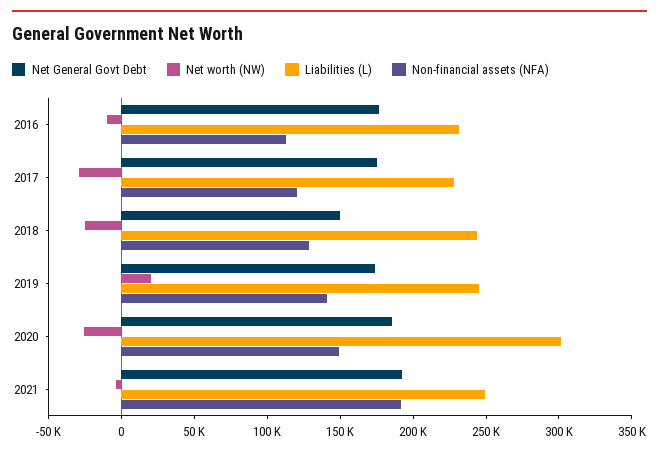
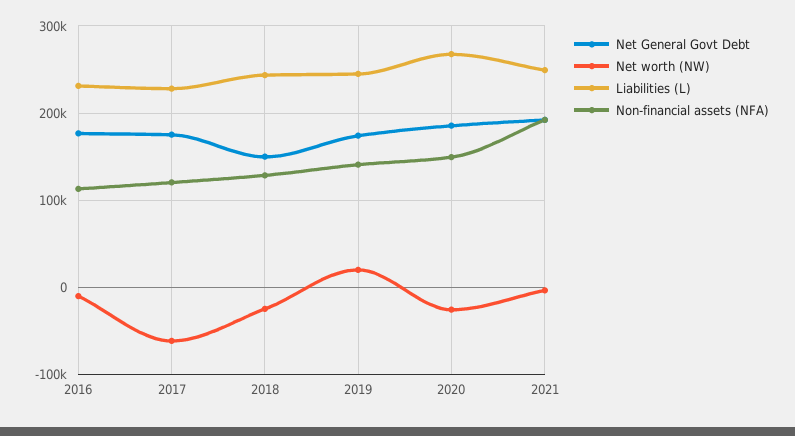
  {
    "Net General Govt Debt": {
      "2016": 180000,
      "2017": 180000,
      "2018": 150000,
      "2019": 170000,
      "2020": 190000,
      "2021": 190000
    },
    "Net worth (NW)": {
      "2016": -10000,
-     "2017": -30000,
+     "2017": -60000,
      "2018": -20000,
      "2019": 20000,
      "2020": -30000,
      "2021": 0
    },
    "Liabilities (L)": {
      "2016": 230000,
      "2017": 230000,
      "2018": 240000,
      "2019": 240000,
-     "2020": 300000,
+     "2020": 270000,
      "2021": 250000
    },
    "Non-financial assets (NFA)": {
      "2016": 110000,
      "2017": 120000,
      "2018": 130000,
      "2019": 140000,
      "2020": 150000,
      "2021": 190000
    }
  }

